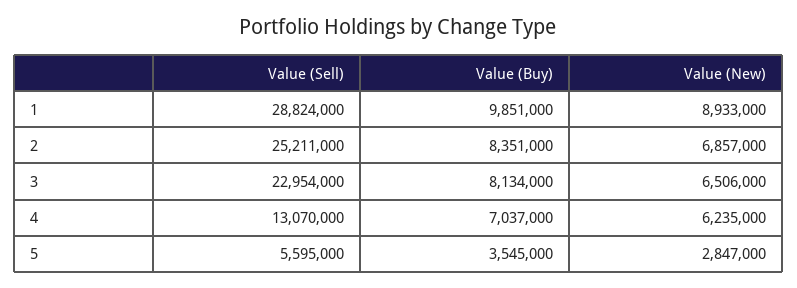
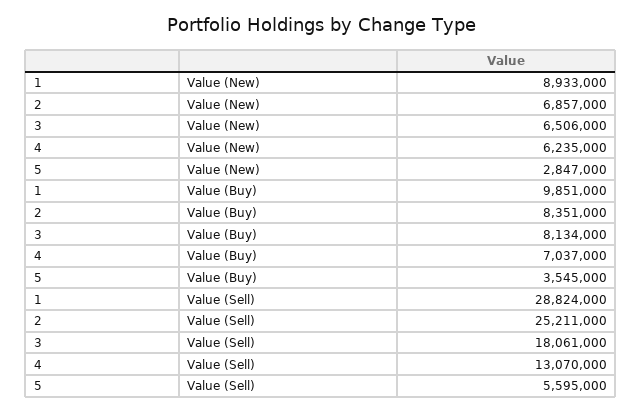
  {
    "Value (Sell)": {
      "1": 28824000,
      "2": 25211000,
-     "3": 22954000,
+     "3": 18061000,
      "4": 13070000,
      "5": 5595000
    },
    "Value (Buy)": {
      "1": 9851000,
      "2": 8351000,
      "3": 8134000,
      "4": 7037000,
      "5": 3545000
    },
    "Value (New)": {
      "1": 8933000,
      "2": 6857000,
      "3": 6506000,
      "4": 6235000,
      "5": 2847000
    }
  }

